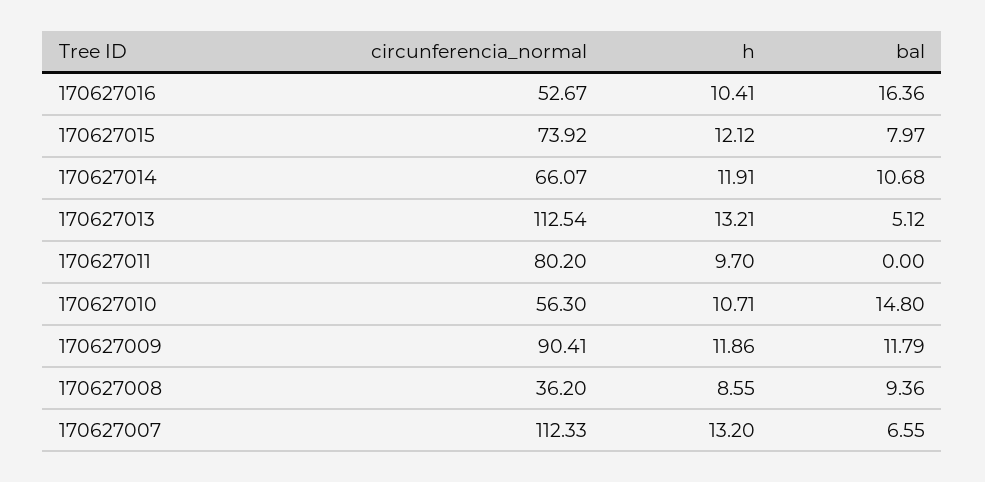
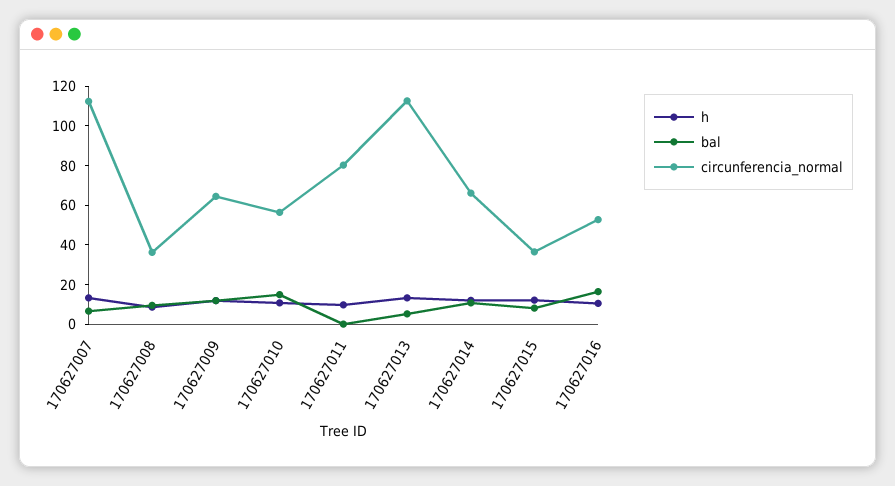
  {
    "circunferencia_normal": {
      "170627016": 52.67,
-     "170627015": 73.92,
+     "170627015": 35,
      "170627014": 66.07,
      "170627013": 112.54,
      "170627011": 80.2,
      "170627010": 56.3,
-     "170627009": 90.41,
+     "170627009": 65,
      "170627008": 36.2,
      "170627007": 112.33
    },
    "h": {
      "170627016": 10.41,
      "170627015": 12.12,
      "170627014": 11.91,
      "170627013": 13.21,
      "170627011": 9.7,
      "170627010": 10.71,
      "170627009": 11.86,
      "170627008": 8.55,
      "170627007": 13.2
    },
    "bal": {
      "170627016": 16.36,
      "170627015": 7.97,
      "170627014": 10.68,
      "170627013": 5.12,
      "170627011": 0,
      "170627010": 14.8,
      "170627009": 11.79,
      "170627008": 9.36,
      "170627007": 6.55
    }
  }

